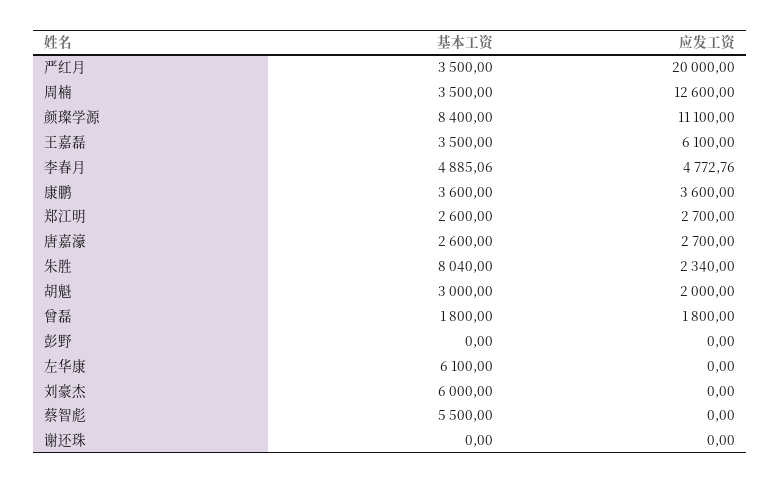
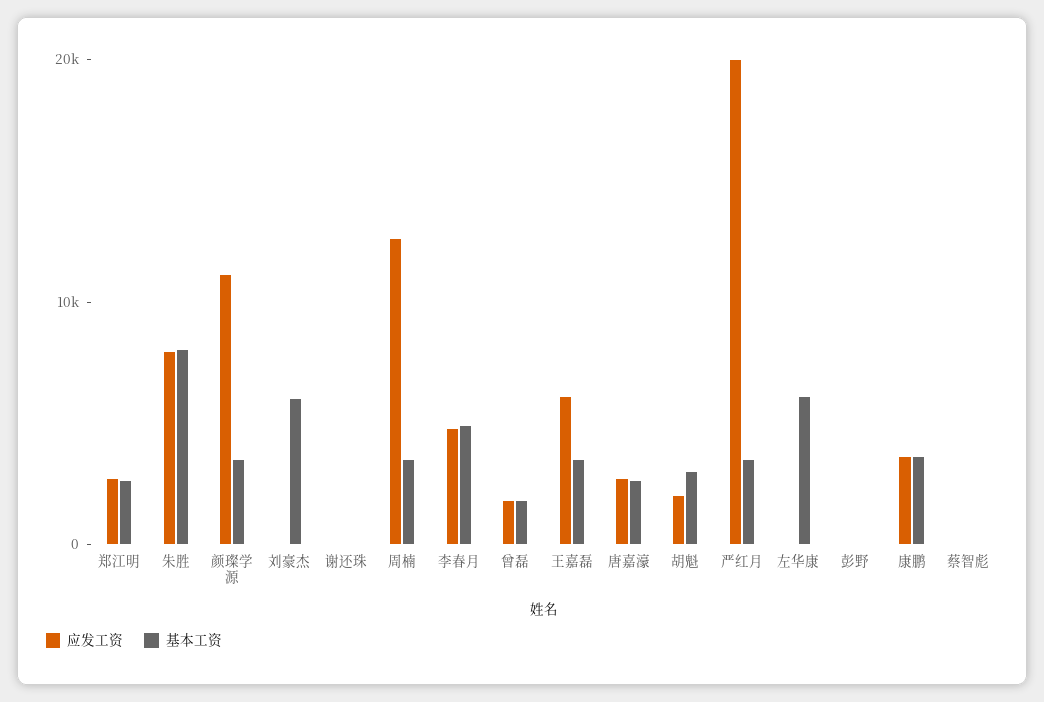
  {
    "基本工资": {
      "严红月": 3500,
      "周楠": 3500,
-     "颜璨学源": 8400,
+     "颜璨学源": 4000,
      "王嘉磊": 3500,
      "李春月": 4885.06,
      "康鹏": 3600,
      "郑江明": 2600,
      "唐嘉濠": 2600,
      "朱胜": 8040,
      "胡魁": 3000,
      "曾磊": 1800,
      "彭野": 0,
      "左华康": 6100,
      "刘豪杰": 6000,
-     "蔡智彪": 5500,
+     "蔡智彪": 0,
      "谢还珠": 0
    },
    "应发工资": {
      "严红月": 20000,
      "周楠": 12600,
      "颜璨学源": 11100,
      "王嘉磊": 6100,
      "李春月": 4772.76,
      "康鹏": 3600,
      "郑江明": 2700,
      "唐嘉濠": 2700,
-     "朱胜": 2340,
+     "朱胜": 8000,
      "胡魁": 2000,
      "曾磊": 1800,
      "彭野": 0,
      "左华康": 0,
      "刘豪杰": 0,
      "蔡智彪": 0,
      "谢还珠": 0
    }
  }

